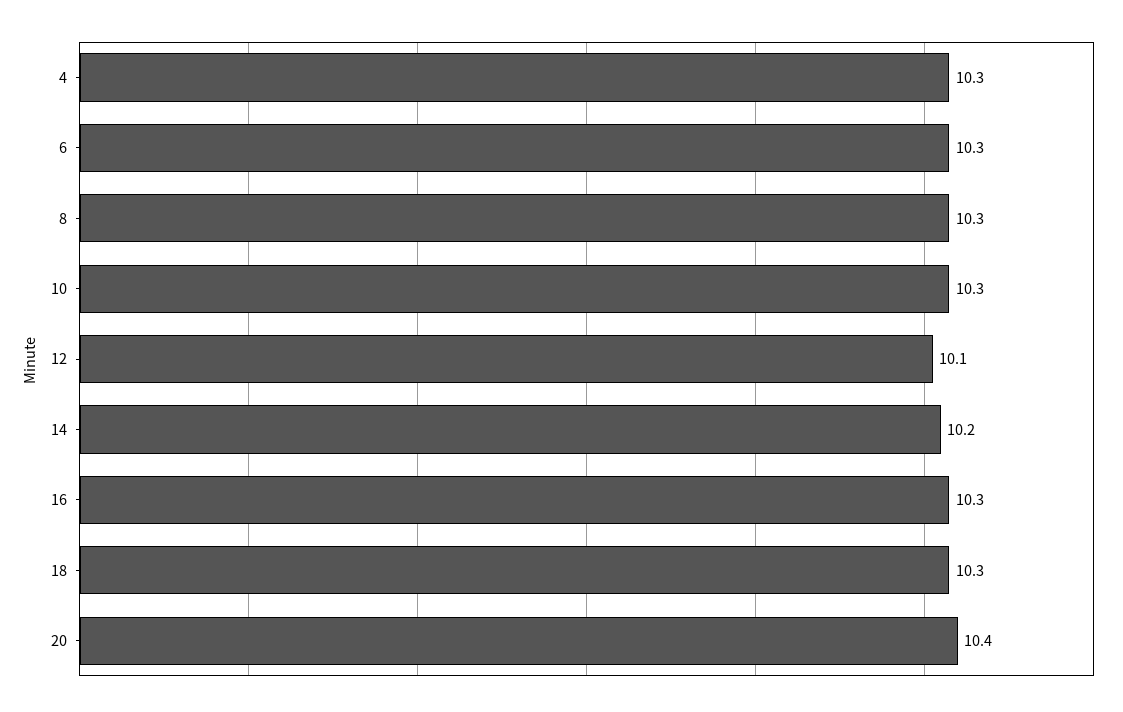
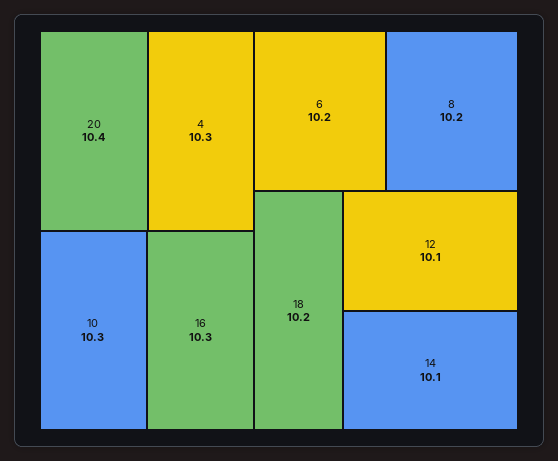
  {
    "4": 10.3,
-   "6": 10.3,
+   "6": 10.2,
-   "8": 10.3,
+   "8": 10.2,
    "10": 10.3,
    "12": 10.1,
-   "14": 10.2,
+   "14": 10.1,
    "16": 10.3,
-   "18": 10.3,
+   "18": 10.2,
    "20": 10.4
  }

